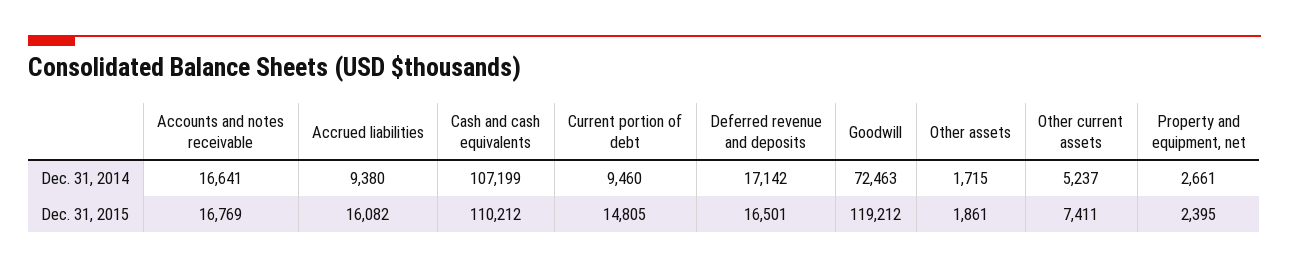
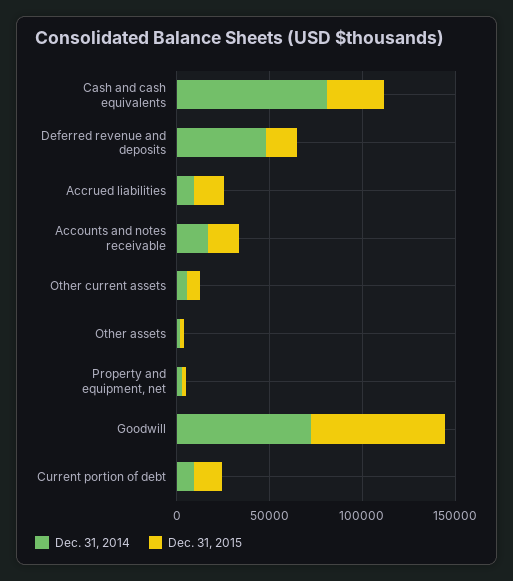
  {
    "Dec. 31, 2014": {
      "Accounts and notes receivable": 16641,
      "Accrued liabilities": 9380,
-     "Cash and cash equivalents": 107199,
+     "Cash and cash equivalents": 80000,
      "Current portion of debt": 9460,
-     "Deferred revenue and deposits": 17142,
+     "Deferred revenue and deposits": 50000,
      "Goodwill": 72463,
      "Other assets": 1715,
      "Other current assets": 5237,
      "Property and equipment, net": 2661
    },
    "Dec. 31, 2015": {
      "Accounts and notes receivable": 16769,
      "Accrued liabilities": 16082,
-     "Cash and cash equivalents": 110212,
+     "Cash and cash equivalents": 30000,
      "Current portion of debt": 14805,
      "Deferred revenue and deposits": 16501,
-     "Goodwill": 119212,
+     "Goodwill": 70000,
      "Other assets": 1861,
      "Other current assets": 7411,
      "Property and equipment, net": 2395
    }
  }

